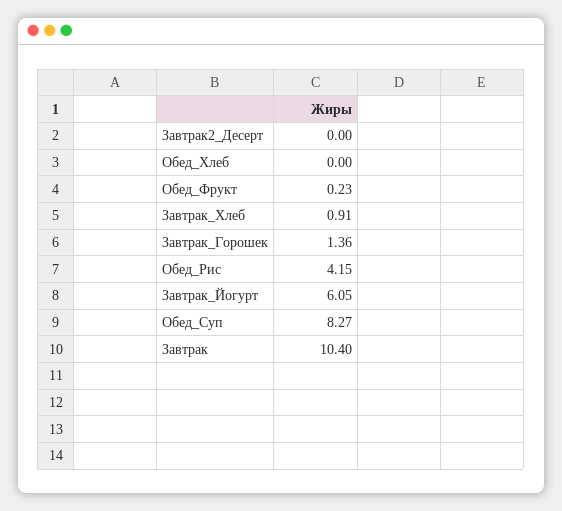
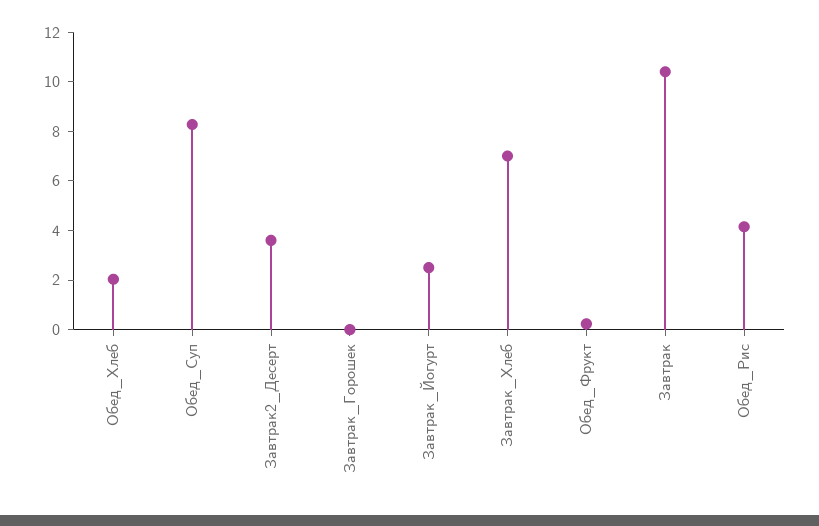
  {
-   "Завтрак2_Десерт": 0,
+   "Завтрак2_Десерт": 3.5,
-   "Обед_Хлеб": 0,
+   "Обед_Хлеб": 2,
    "Обед_Фрукт": 0.23,
-   "Завтрак_Хлеб": 0.91,
+   "Завтрак_Хлеб": 7,
-   "Завтрак_Горошек": 1.36,
+   "Завтрак_Горошек": 0,
    "Обед_Рис": 4.15,
-   "Завтрак_Йогурт": 6.05,
+   "Завтрак_Йогурт": 2.5,
    "Обед_Суп": 8.27,
    "Завтрак": 10.4
  }

